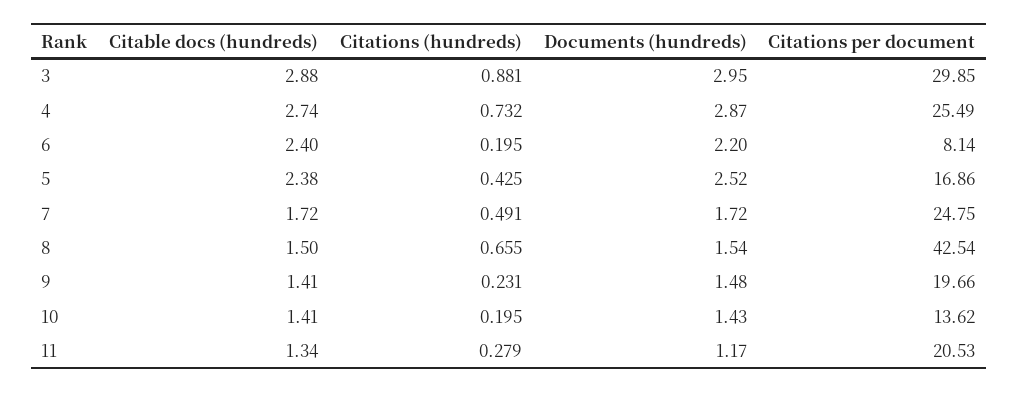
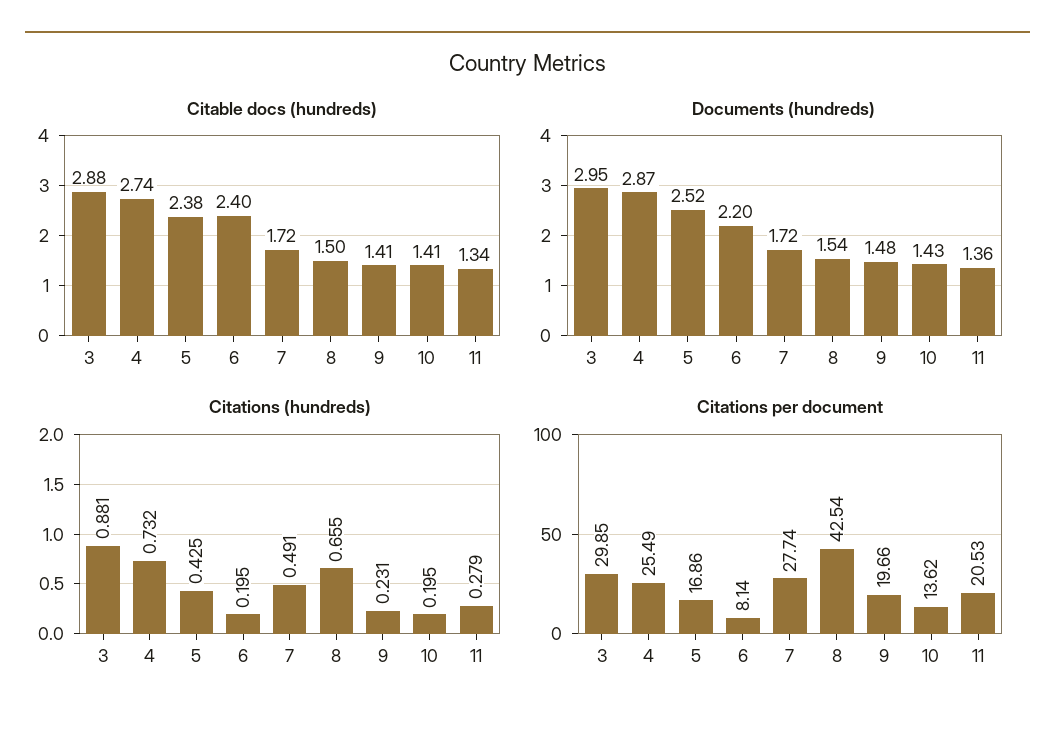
  {
    "Citable docs (hundreds)": {
      "3": 2.88,
      "4": 2.74,
      "6": 2.4,
      "5": 2.38,
      "7": 1.72,
      "8": 1.5,
      "9": 1.41,
      "10": 1.41,
      "11": 1.34
    },
    "Citations (hundreds)": {
      "3": 0.881,
      "4": 0.732,
      "6": 0.195,
      "5": 0.425,
      "7": 0.491,
      "8": 0.655,
      "9": 0.231,
      "10": 0.195,
      "11": 0.279
    },
    "Documents (hundreds)": {
      "3": 2.95,
      "4": 2.87,
      "6": 2.2,
      "5": 2.52,
      "7": 1.72,
      "8": 1.54,
      "9": 1.48,
      "10": 1.43,
-     "11": 1.17
+     "11": 1.36
    },
    "Citations per document": {
      "3": 29.85,
      "4": 25.49,
      "6": 8.14,
      "5": 16.86,
-     "7": 24.75,
+     "7": 27.74,
      "8": 42.54,
      "9": 19.66,
      "10": 13.62,
      "11": 20.53
    }
  }

